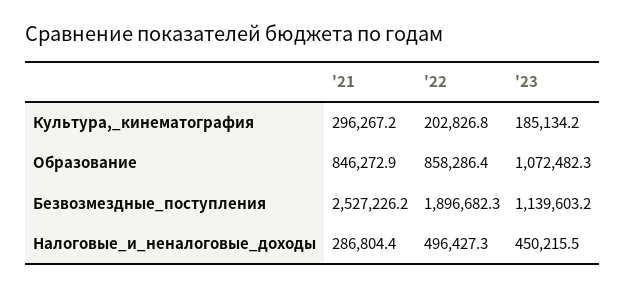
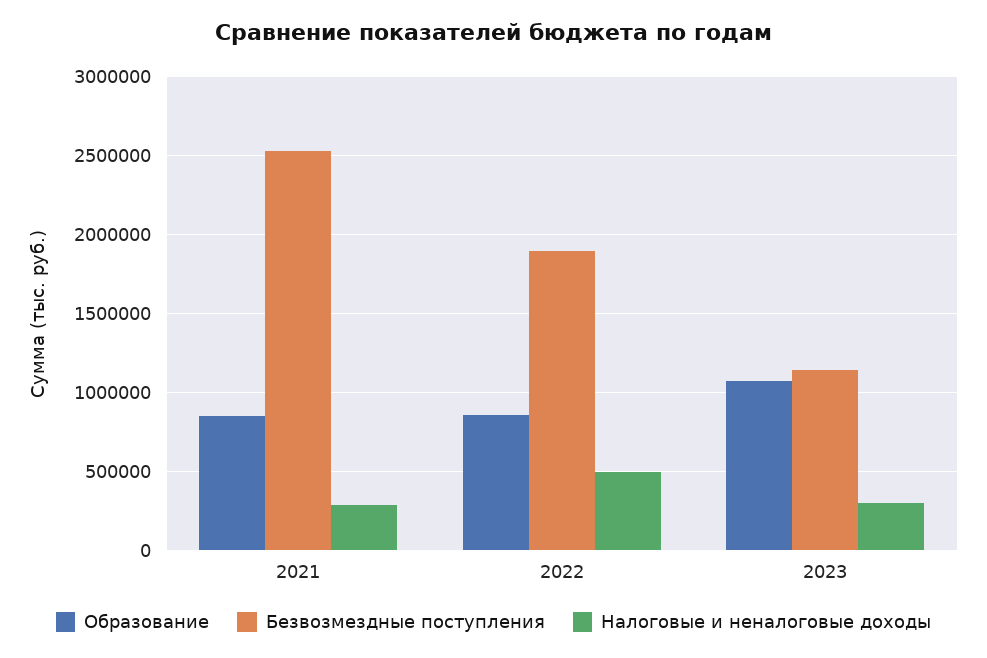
  {
-   "Культура,_кинематография": {
-     "'21": 296267.2,
-     "'22": 202826.8,
-     "'23": 185134.2
-   },
    "Образование": {
      "'21": 846272.9,
      "'22": 858286.4,
      "'23": 1072482.3
    },
    "Безвозмездные_поступления": {
      "'21": 2527226.2,
      "'22": 1896682.3,
      "'23": 1139603.2
    },
    "Налоговые_и_неналоговые_доходы": {
      "'21": 286804.4,
      "'22": 496427.3,
-     "'23": 450215.5
+     "'23": 300000
    }
  }

